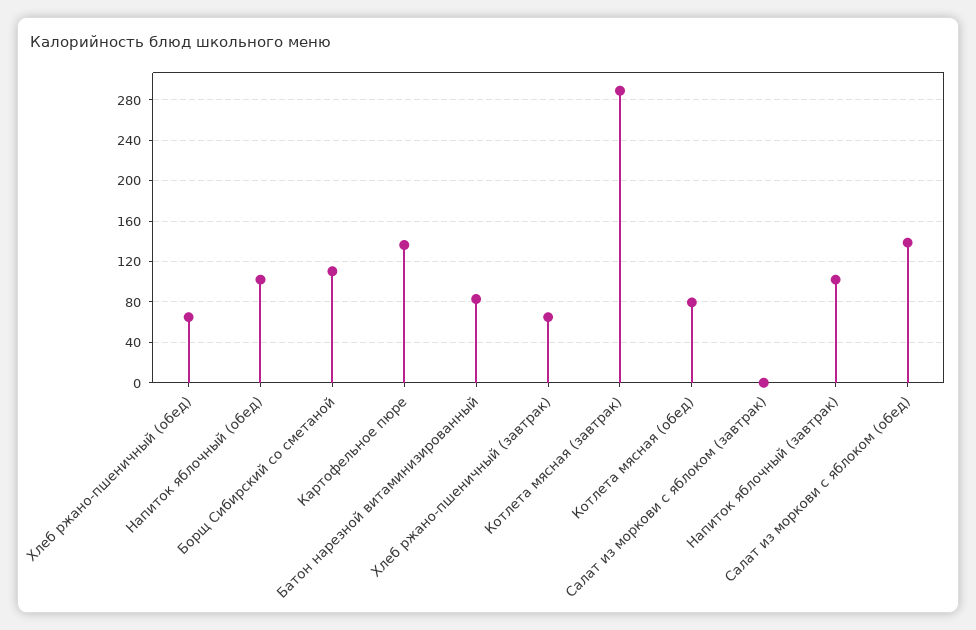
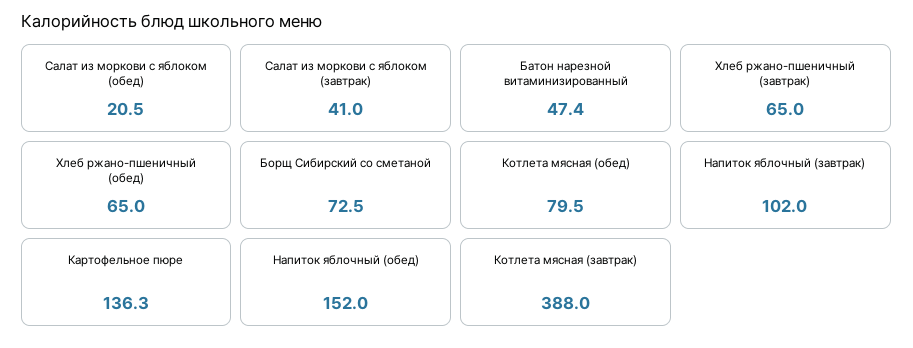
  {
    "Хлеб ржано-пшеничный (обед)": 65,
-   "Напиток яблочный (обед)": 100,
+   "Напиток яблочный (обед)": 152,
-   "Борщ Сибирский со сметаной": 110,
+   "Борщ Сибирский со сметаной": 72.5,
    "Картофельное пюре": 136.3,
-   "Батон нарезной витаминизированный": 80,
+   "Батон нарезной витаминизированный": 47.4,
    "Хлеб ржано-пшеничный (завтрак)": 65,
-   "Котлета мясная (завтрак)": 290,
+   "Котлета мясная (завтрак)": 388,
    "Котлета мясная (обед)": 79.5,
-   "Салат из моркови с яблоком (завтрак)": 0,
+   "Салат из моркови с яблоком (завтрак)": 41,
    "Напиток яблочный (завтрак)": 102,
-   "Салат из моркови с яблоком (обед)": 140
+   "Салат из моркови с яблоком (обед)": 20.5
  }

